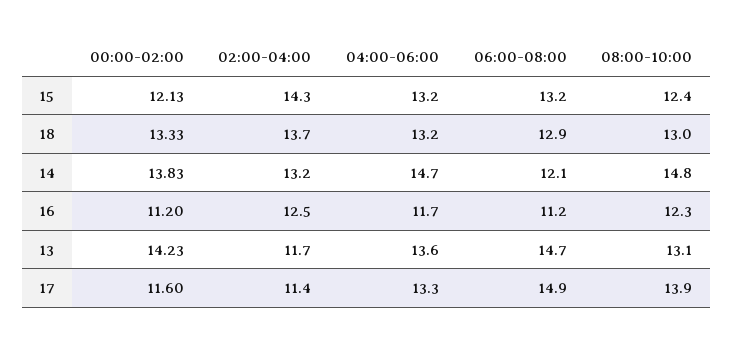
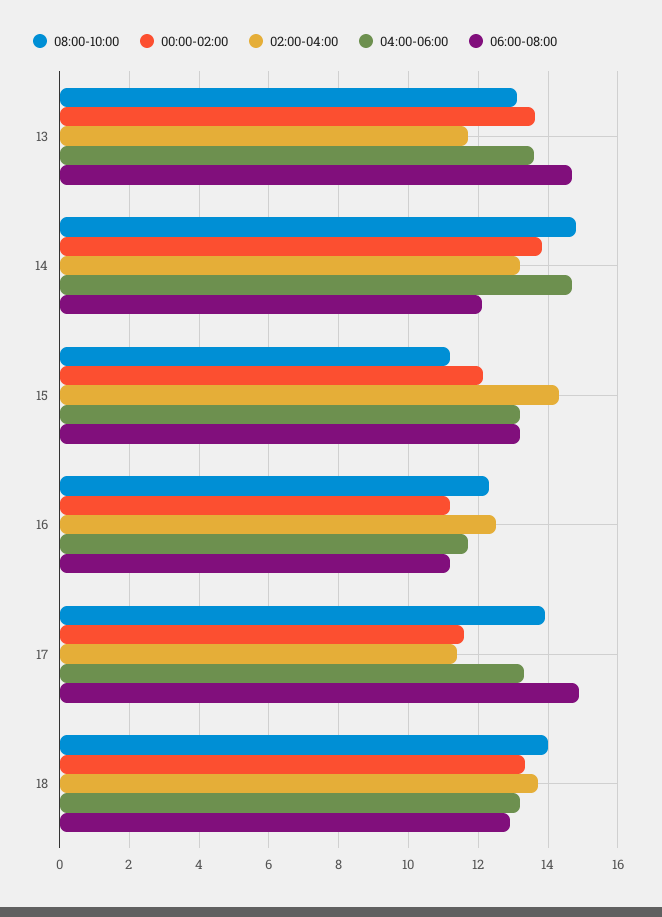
  {
    "00:00-02:00": {
      "15": 12.13,
      "18": 13.33,
      "14": 13.83,
      "16": 11.2,
-     "13": 14.23,
+     "13": 13.6,
      "17": 11.6
    },
    "02:00-04:00": {
      "15": 14.3,
      "18": 13.7,
      "14": 13.2,
      "16": 12.5,
      "13": 11.7,
      "17": 11.4
    },
    "04:00-06:00": {
      "15": 13.2,
      "18": 13.2,
      "14": 14.7,
      "16": 11.7,
      "13": 13.6,
      "17": 13.3
    },
    "06:00-08:00": {
      "15": 13.2,
      "18": 12.9,
      "14": 12.1,
      "16": 11.2,
      "13": 14.7,
      "17": 14.9
    },
    "08:00-10:00": {
-     "15": 12.4,
+     "15": 11.2,
-     "18": 13,
+     "18": 14,
      "14": 14.8,
      "16": 12.3,
      "13": 13.1,
      "17": 13.9
    }
  }

